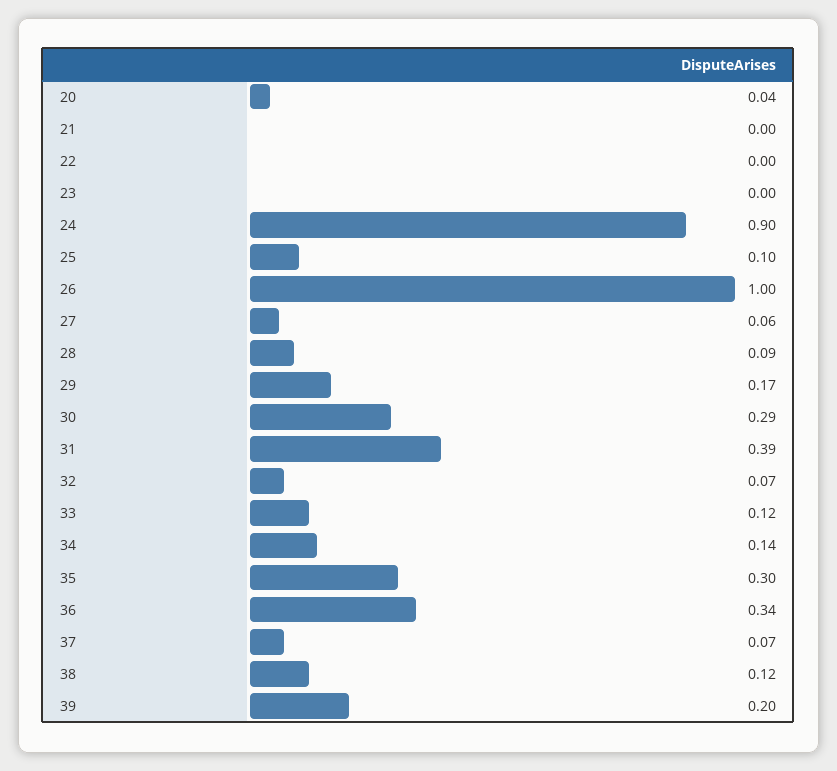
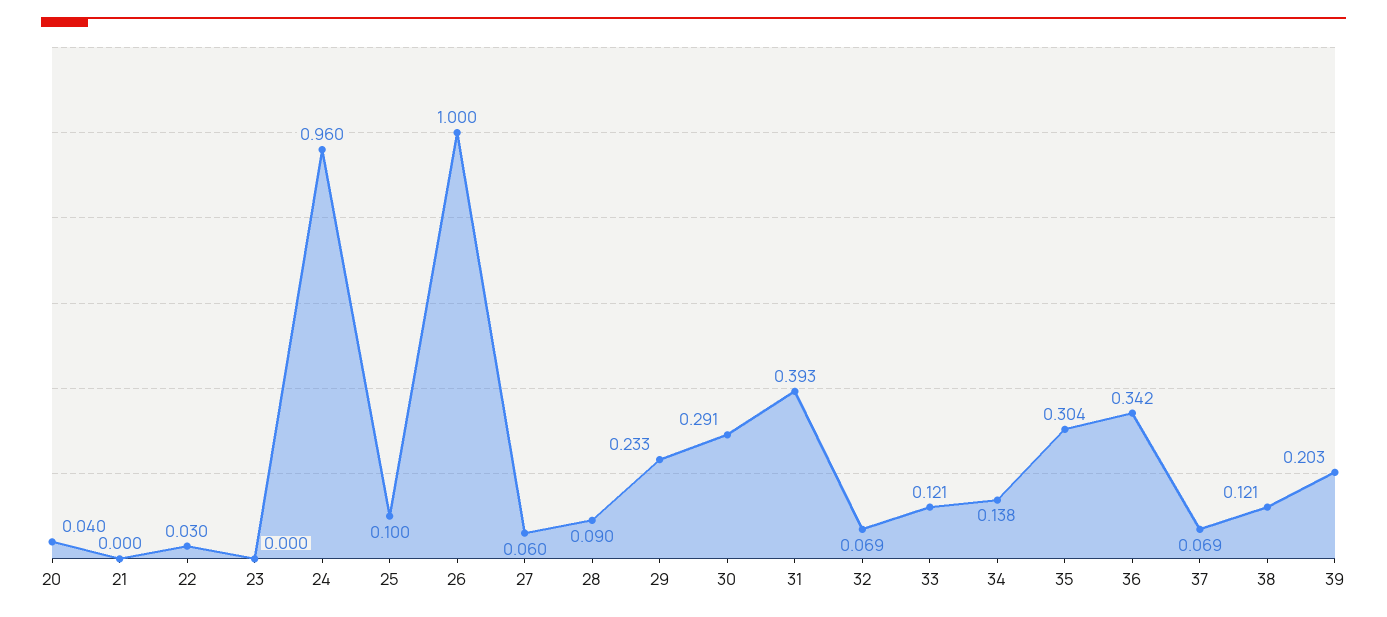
  {
    "20": 0.04,
    "21": 0,
-   "22": 0,
+   "22": 0.03,
    "23": 0,
-   "24": 0.9,
+   "24": 0.96,
    "25": 0.1,
    "26": 1,
    "27": 0.06,
    "28": 0.09,
-   "29": 0.17,
+   "29": 0.233,
    "30": 0.291,
    "31": 0.393,
    "32": 0.069,
    "33": 0.121,
    "34": 0.138,
    "35": 0.304,
    "36": 0.342,
    "37": 0.069,
    "38": 0.121,
    "39": 0.203
  }

